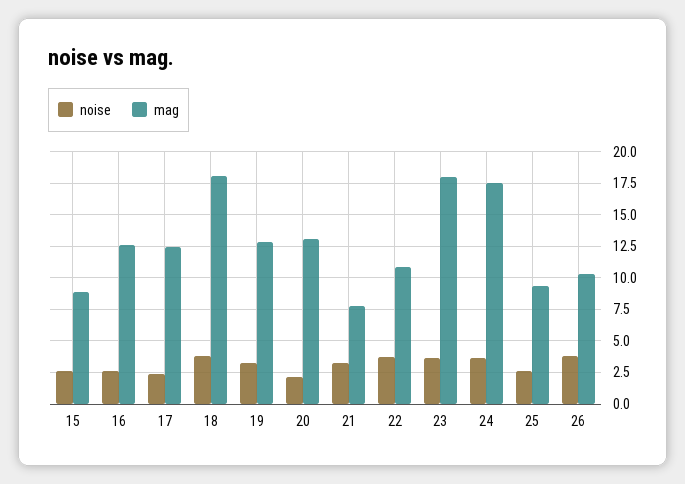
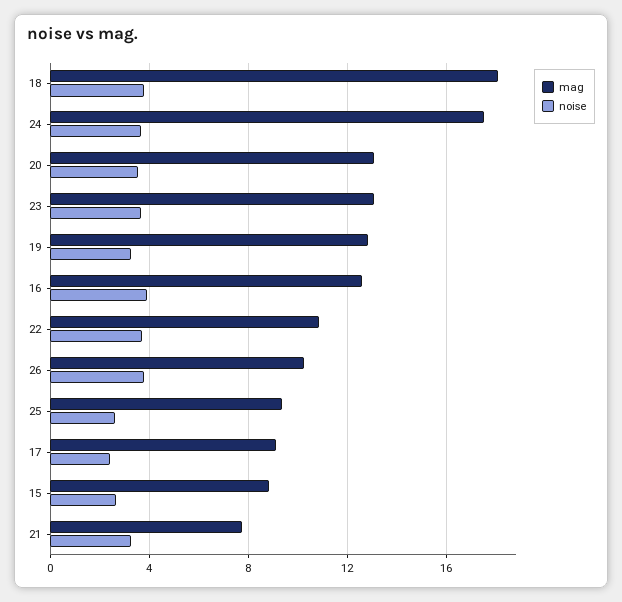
  {
    "noise": {
      "15": 2.5,
-     "16": 2.5,
+     "16": 4,
      "17": 2.5,
      "18": 4,
      "19": 3.5,
-     "20": 2,
+     "20": 3.5,
      "21": 3.5,
      "22": 3.5,
      "23": 3.5,
      "24": 3.5,
      "25": 2.5,
      "26": 4
    },
    "mag": {
      "15": 9,
      "16": 12.5,
-     "17": 12.5,
+     "17": 9,
      "18": 18,
      "19": 13,
      "20": 13,
      "21": 8,
      "22": 11,
-     "23": 18,
+     "23": 13,
      "24": 17.5,
      "25": 9.5,
      "26": 10.5
    }
  }

